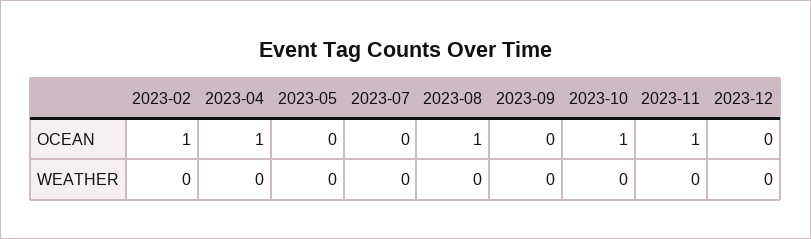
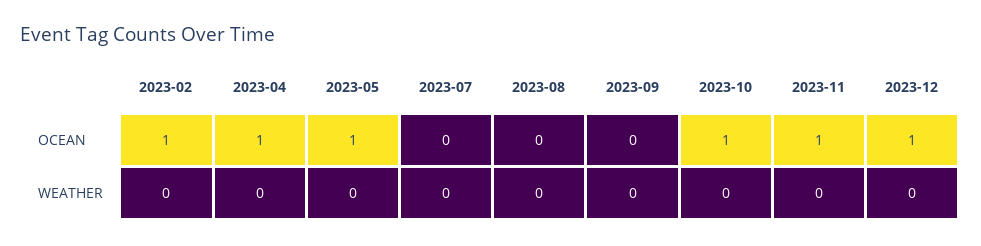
  {
    "2023-02": {
      "OCEAN": 1,
      "WEATHER": 0
    },
    "2023-04": {
      "OCEAN": 1,
      "WEATHER": 0
    },
    "2023-05": {
-     "OCEAN": 0,
+     "OCEAN": 1,
      "WEATHER": 0
    },
    "2023-07": {
      "OCEAN": 0,
      "WEATHER": 0
    },
    "2023-08": {
-     "OCEAN": 1,
+     "OCEAN": 0,
      "WEATHER": 0
    },
    "2023-09": {
      "OCEAN": 0,
      "WEATHER": 0
    },
    "2023-10": {
      "OCEAN": 1,
      "WEATHER": 0
    },
    "2023-11": {
      "OCEAN": 1,
      "WEATHER": 0
    },
    "2023-12": {
-     "OCEAN": 0,
+     "OCEAN": 1,
      "WEATHER": 0
    }
  }

